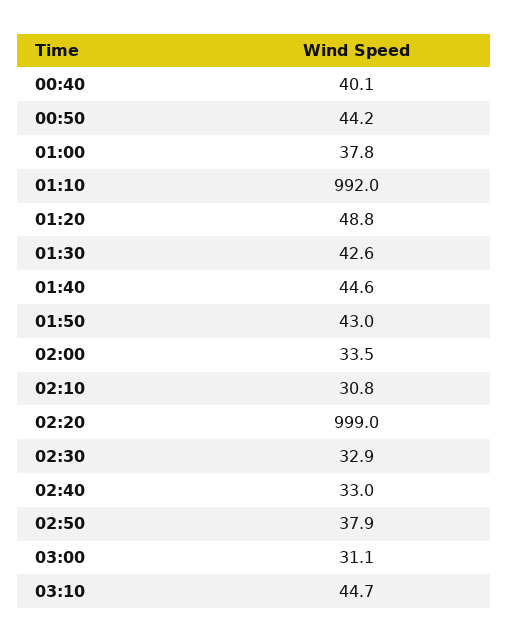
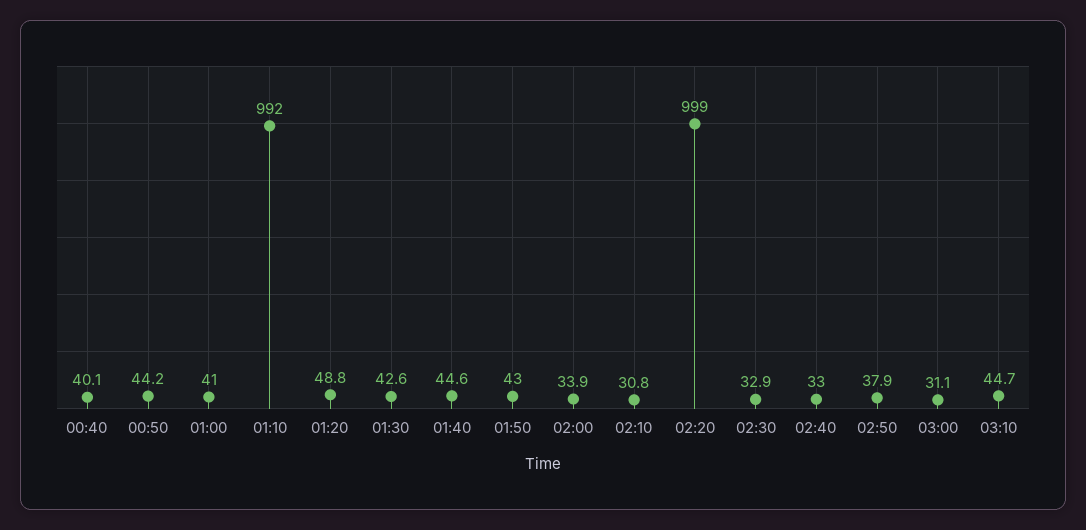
  {
    "00:40": 40.1,
    "00:50": 44.2,
-   "01:00": 37.8,
+   "01:00": 41,
    "01:10": 992,
    "01:20": 48.8,
    "01:30": 42.6,
    "01:40": 44.6,
    "01:50": 43,
-   "02:00": 33.5,
+   "02:00": 33.9,
    "02:10": 30.8,
    "02:20": 999,
    "02:30": 32.9,
    "02:40": 33,
    "02:50": 37.9,
    "03:00": 31.1,
    "03:10": 44.7
  }

